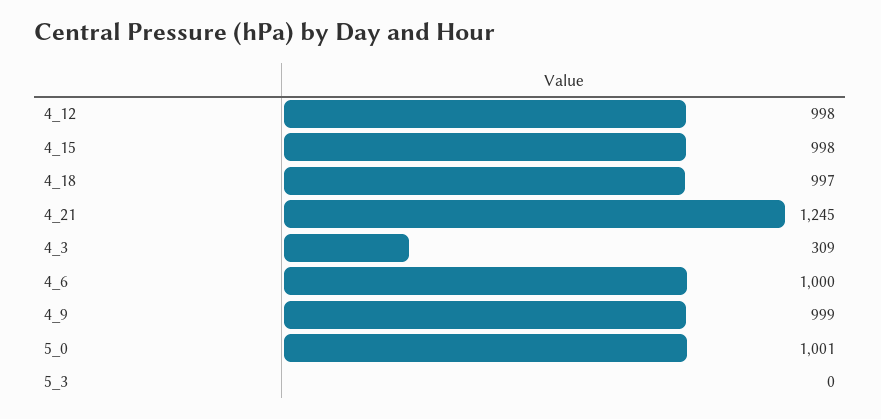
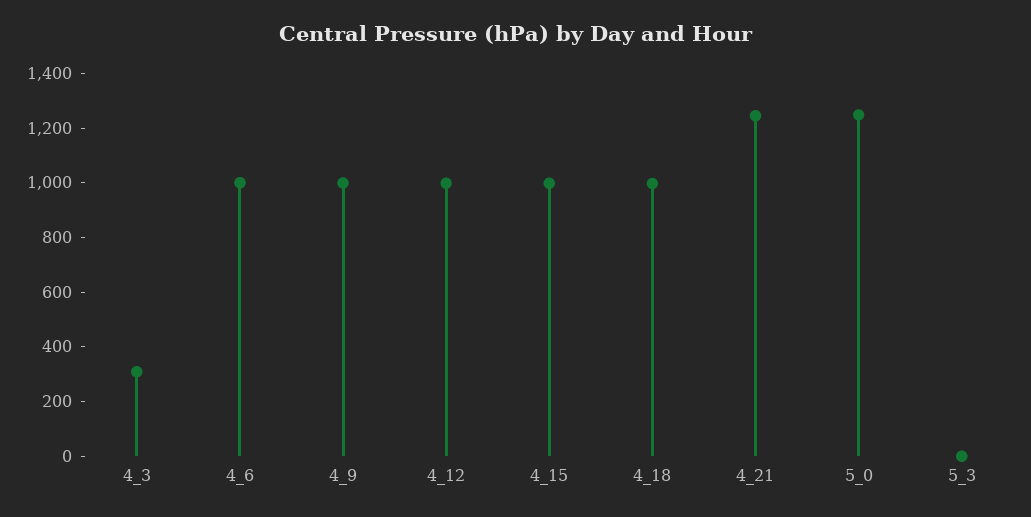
  {
    "4_12": 998,
    "4_15": 998,
    "4_18": 997,
    "4_21": 1245,
    "4_3": 309,
    "4_6": 1000,
    "4_9": 999,
-   "5_0": 1001,
+   "5_0": 1250,
    "5_3": 0
  }

